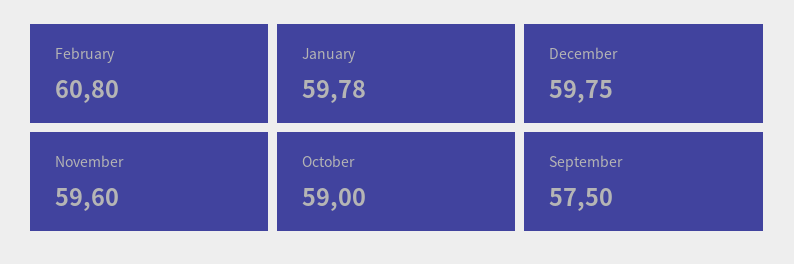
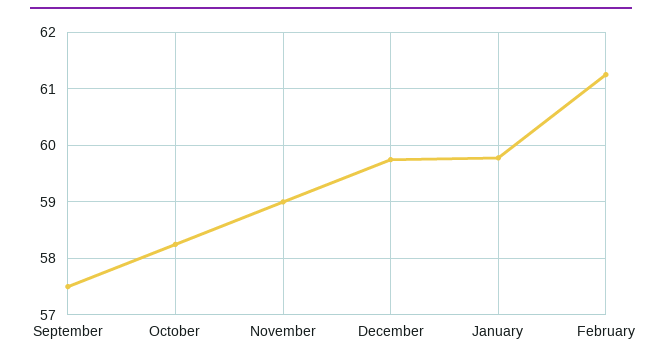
  {
-   "February": 60.8,
+   "February": 61.2,
    "January": 59.78,
    "December": 59.75,
-   "November": 59.6,
+   "November": 59,
-   "October": 59,
+   "October": 58.2,
    "September": 57.5
  }

